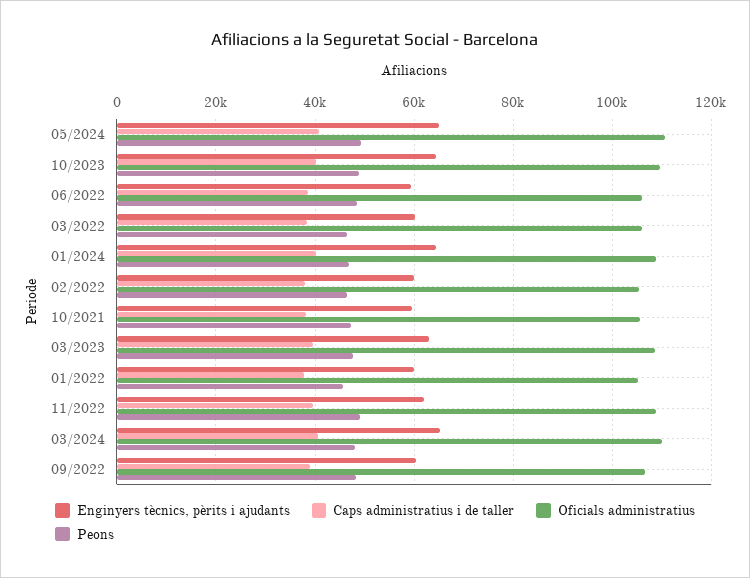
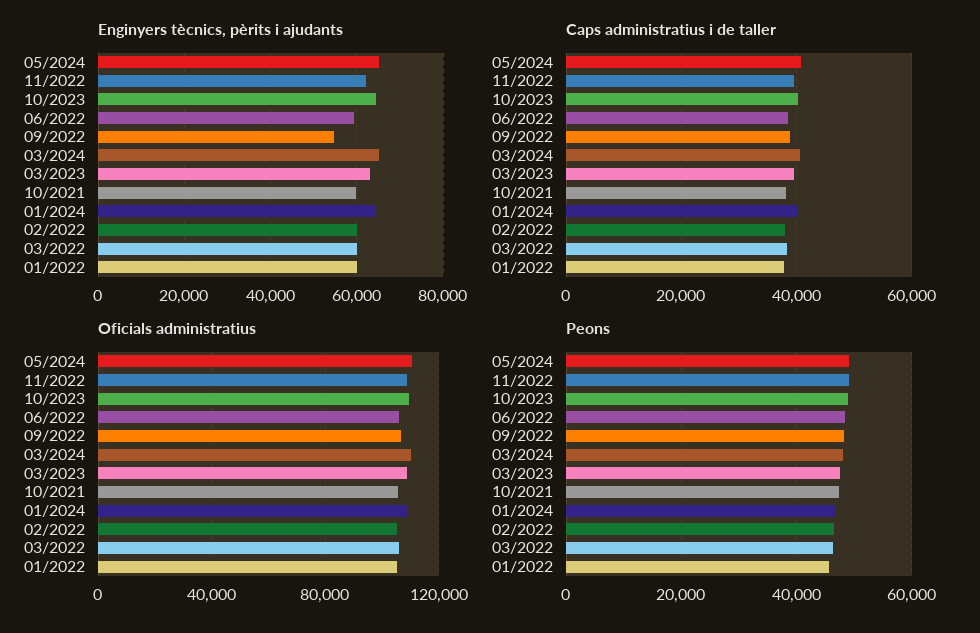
  {
    "Enginyers tècnics, pèrits i ajudants": {
      "05/2024": 66000,
      "10/2023": 64000,
      "06/2022": 60000,
      "03/2022": 60000,
      "01/2024": 64000,
      "02/2022": 60000,
      "10/2021": 60000,
      "03/2023": 64000,
      "01/2022": 60000,
      "11/2022": 62000,
      "03/2024": 66000,
-     "09/2022": 60000
+     "09/2022": 54000
    },
    "Caps administratius i de taller": {
      "05/2024": 40000,
      "10/2023": 40000,
      "06/2022": 38000,
      "03/2022": 38000,
      "01/2024": 40000,
      "02/2022": 38000,
      "10/2021": 38000,
      "03/2023": 40000,
      "01/2022": 38000,
      "11/2022": 40000,
      "03/2024": 40000,
      "09/2022": 38000
    },
    "Oficials administratius": {
      "05/2024": 110000,
      "10/2023": 110000,
      "06/2022": 106000,
      "03/2022": 106000,
      "01/2024": 108000,
      "02/2022": 106000,
      "10/2021": 106000,
      "03/2023": 108000,
      "01/2022": 106000,
      "11/2022": 108000,
      "03/2024": 110000,
      "09/2022": 106000
    },
    "Peons": {
      "05/2024": 50000,
      "10/2023": 48000,
      "06/2022": 48000,
      "03/2022": 46000,
      "01/2024": 46000,
      "02/2022": 46000,
      "10/2021": 48000,
      "03/2023": 48000,
      "01/2022": 46000,
      "11/2022": 50000,
      "03/2024": 48000,
      "09/2022": 48000
    }
  }

